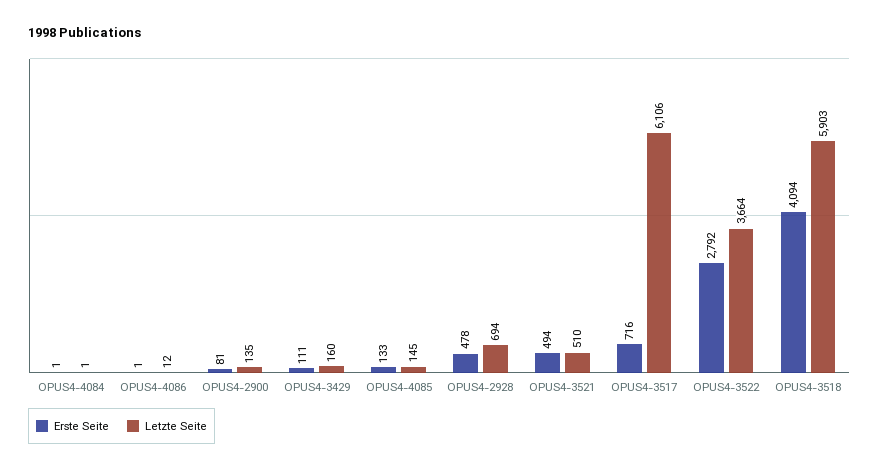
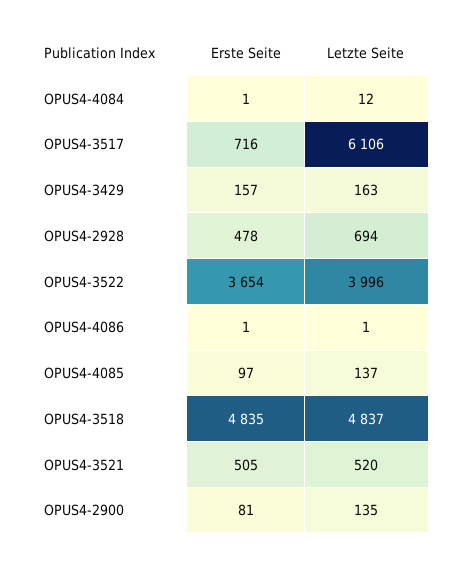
  {
    "Erste Seite": {
      "OPUS4-4084": 1,
      "OPUS4-4086": 1,
      "OPUS4-2900": 81,
-     "OPUS4-3429": 111,
+     "OPUS4-3429": 157,
-     "OPUS4-4085": 133,
+     "OPUS4-4085": 97,
      "OPUS4-2928": 478,
-     "OPUS4-3521": 494,
+     "OPUS4-3521": 505,
      "OPUS4-3517": 716,
-     "OPUS4-3522": 2792,
+     "OPUS4-3522": 3654,
-     "OPUS4-3518": 4094
+     "OPUS4-3518": 4835
    },
    "Letzte Seite": {
-     "OPUS4-4084": 1,
+     "OPUS4-4084": 12,
-     "OPUS4-4086": 12,
+     "OPUS4-4086": 1,
      "OPUS4-2900": 135,
-     "OPUS4-3429": 160,
+     "OPUS4-3429": 163,
-     "OPUS4-4085": 145,
+     "OPUS4-4085": 137,
      "OPUS4-2928": 694,
-     "OPUS4-3521": 510,
+     "OPUS4-3521": 520,
      "OPUS4-3517": 6106,
-     "OPUS4-3522": 3664,
+     "OPUS4-3522": 3996,
-     "OPUS4-3518": 5903
+     "OPUS4-3518": 4837
    }
  }

